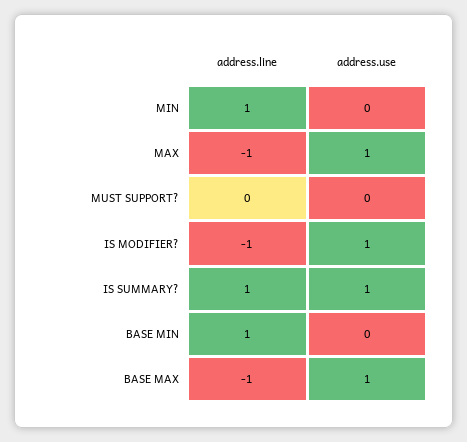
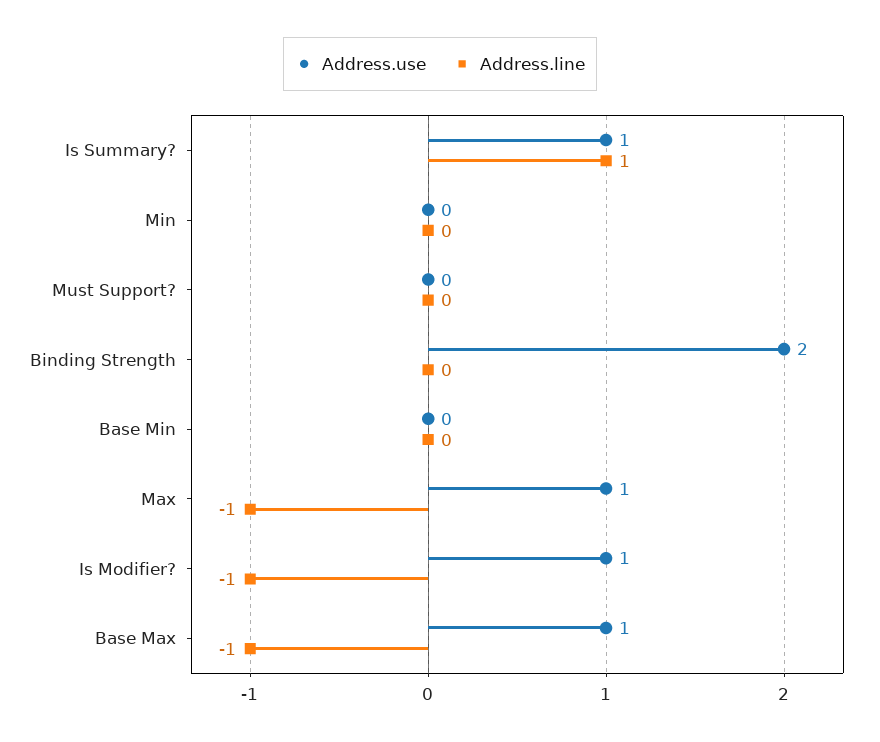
  {
    "address.line": {
-     "MIN": 1,
+     "MIN": 0,
      "MAX": -1,
      "MUST SUPPORT?": 0,
      "IS MODIFIER?": -1,
      "IS SUMMARY?": 1,
-     "BASE MIN": 1,
+     "BASE MIN": 0,
-     "BASE MAX": -1
+     "BASE MAX": -1,
+     "Binding Strength": 0
    },
    "address.use": {
      "MIN": 0,
      "MAX": 1,
      "MUST SUPPORT?": 0,
      "IS MODIFIER?": 1,
      "IS SUMMARY?": 1,
      "BASE MIN": 0,
-     "BASE MAX": 1
+     "BASE MAX": 1,
+     "Binding Strength": 2
    }
  }

